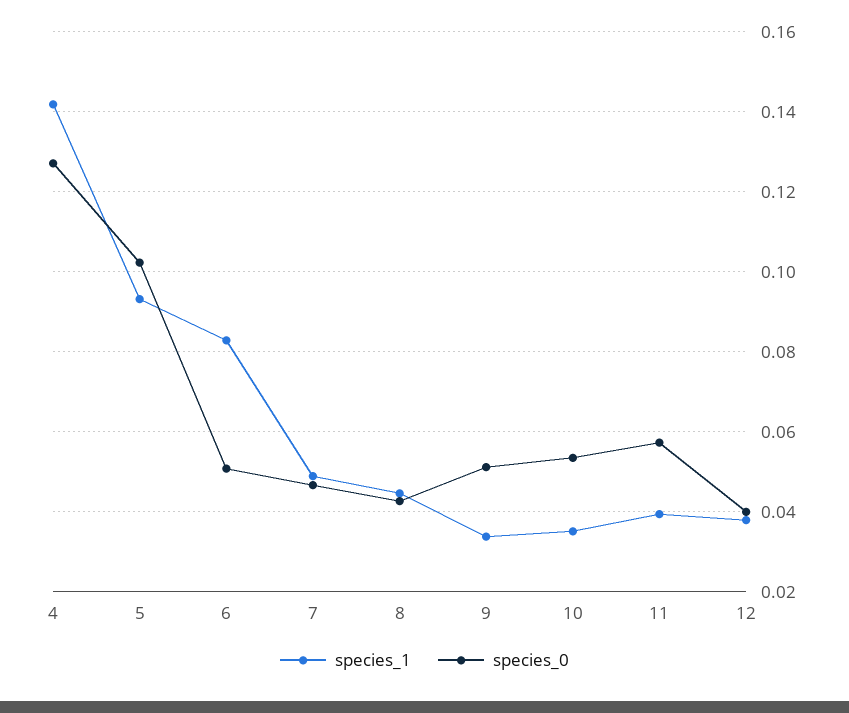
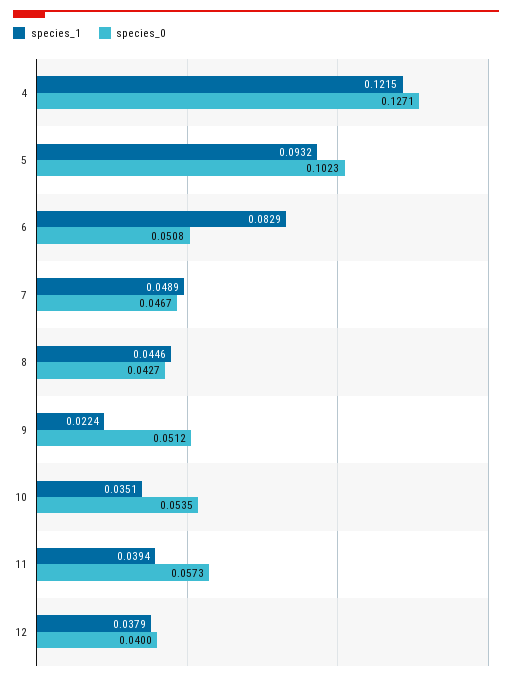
  {
    "species_1": {
-     "4": 0.142,
+     "4": 0.1215,
      "5": 0.0932,
      "6": 0.0829,
      "7": 0.0489,
      "8": 0.0446,
-     "9": 0.034,
+     "9": 0.0224,
      "10": 0.0351,
      "11": 0.0394,
      "12": 0.0379
    },
    "species_0": {
      "4": 0.1271,
      "5": 0.1023,
      "6": 0.0508,
      "7": 0.0467,
      "8": 0.0427,
      "9": 0.0512,
      "10": 0.0535,
      "11": 0.0573,
      "12": 0.04
    }
  }

